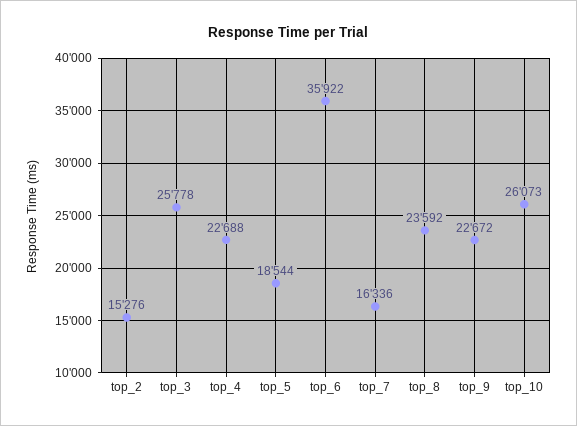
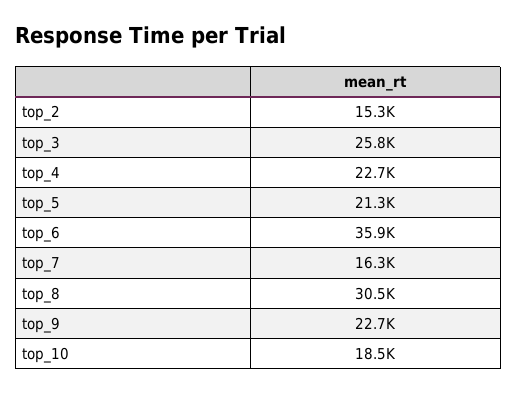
  {
    "top_2": 15276,
    "top_3": 25778,
    "top_4": 22688,
-   "top_5": 18544,
+   "top_5": 21300,
    "top_6": 35922,
    "top_7": 16336,
-   "top_8": 23592,
+   "top_8": 30500,
    "top_9": 22672,
-   "top_10": 26073
+   "top_10": 18500
  }

